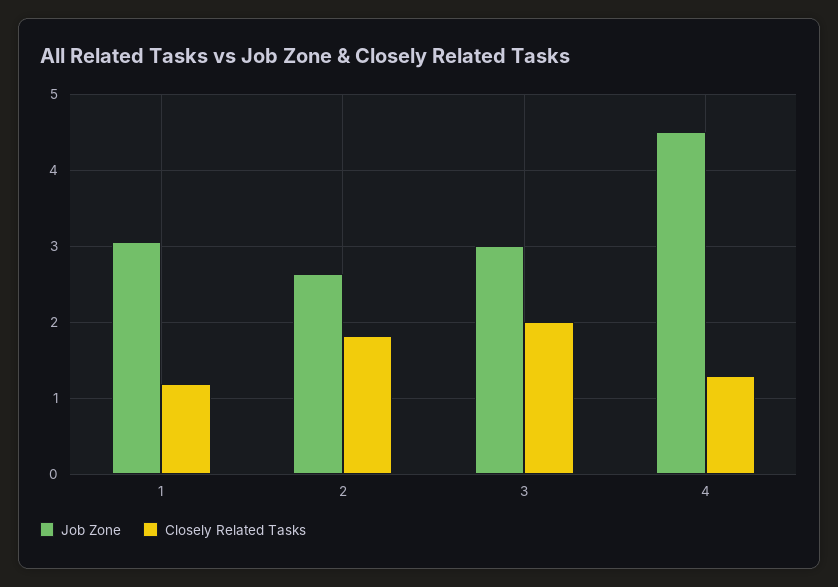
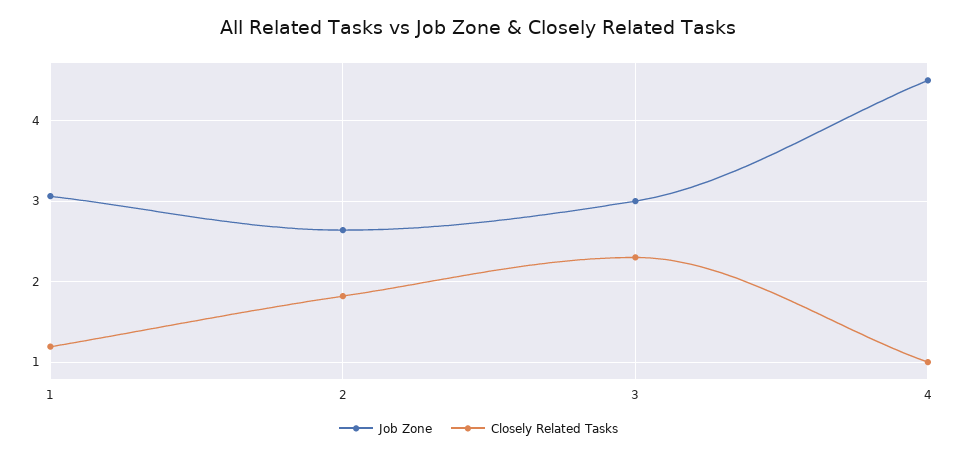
  {
    "Job Zone": {
      "1": 3.1,
      "2": 2.6,
      "3": 3,
      "4": 4.5
    },
    "Closely Related Tasks": {
      "1": 1.2,
      "2": 1.8,
-     "3": 2,
+     "3": 2.3,
-     "4": 1.3
+     "4": 1
    }
  }

